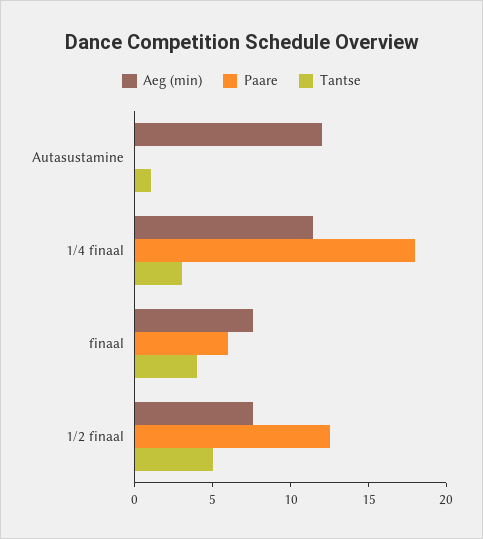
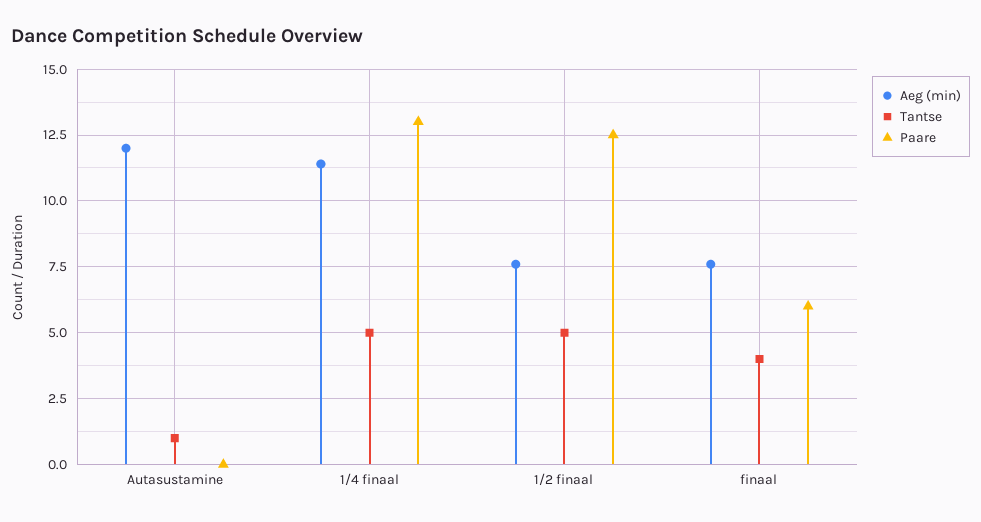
  {
    "Aeg (min)": {
      "Autasustamine": 12,
      "1/4 finaal": 11.5,
      "finaal": 7.5,
      "1/2 finaal": 7.5
    },
    "Paare": {
      "Autasustamine": 0,
-     "1/4 finaal": 18,
+     "1/4 finaal": 13,
      "finaal": 6,
      "1/2 finaal": 12.5
    },
    "Tantse": {
      "Autasustamine": 1,
-     "1/4 finaal": 3,
+     "1/4 finaal": 5,
      "finaal": 4,
      "1/2 finaal": 5
    }
  }

